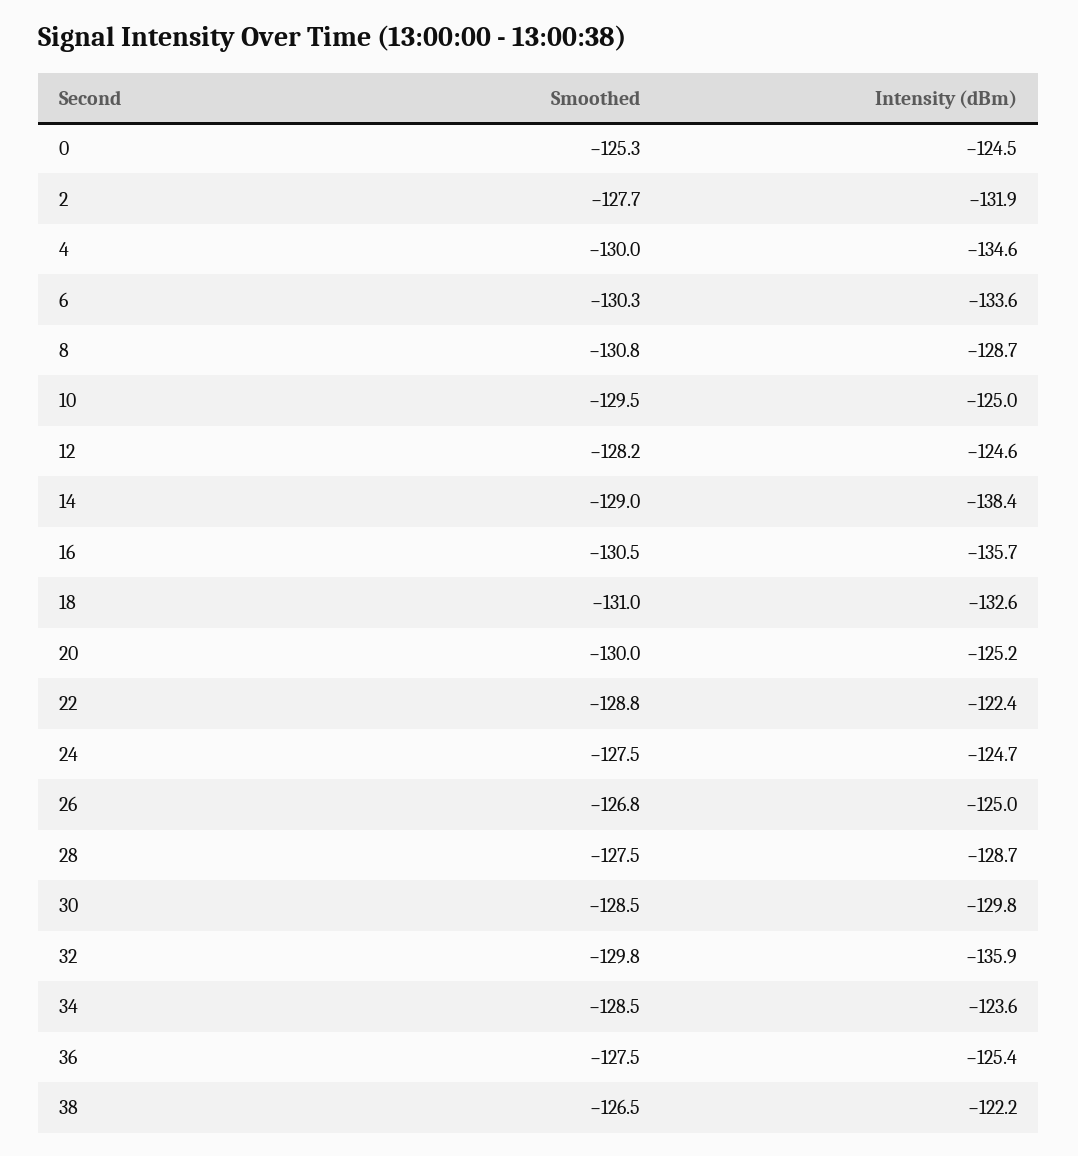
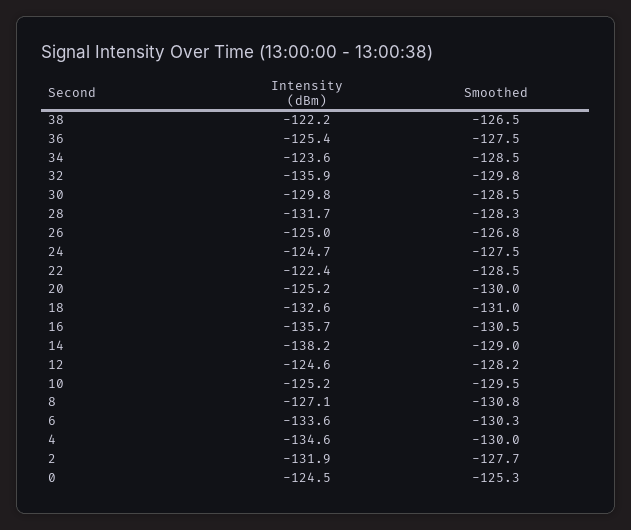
  {
    "Smoothed": {
      "0": -125.3,
      "2": -127.7,
      "4": -130,
      "6": -130.3,
      "8": -130.8,
      "10": -129.5,
      "12": -128.2,
      "14": -129,
      "16": -130.5,
      "18": -131,
      "20": -130,
-     "22": -128.8,
+     "22": -128.5,
      "24": -127.5,
      "26": -126.8,
-     "28": -127.5,
+     "28": -128.3,
      "30": -128.5,
      "32": -129.8,
      "34": -128.5,
      "36": -127.5,
      "38": -126.5
    },
    "Intensity (dBm)": {
      "0": -124.5,
      "2": -131.9,
      "4": -134.6,
      "6": -133.6,
-     "8": -128.7,
+     "8": -127.1,
-     "10": -125,
+     "10": -125.2,
      "12": -124.6,
-     "14": -138.4,
+     "14": -138.2,
      "16": -135.7,
      "18": -132.6,
      "20": -125.2,
      "22": -122.4,
      "24": -124.7,
      "26": -125,
-     "28": -128.7,
+     "28": -131.7,
      "30": -129.8,
      "32": -135.9,
      "34": -123.6,
      "36": -125.4,
      "38": -122.2
    }
  }

